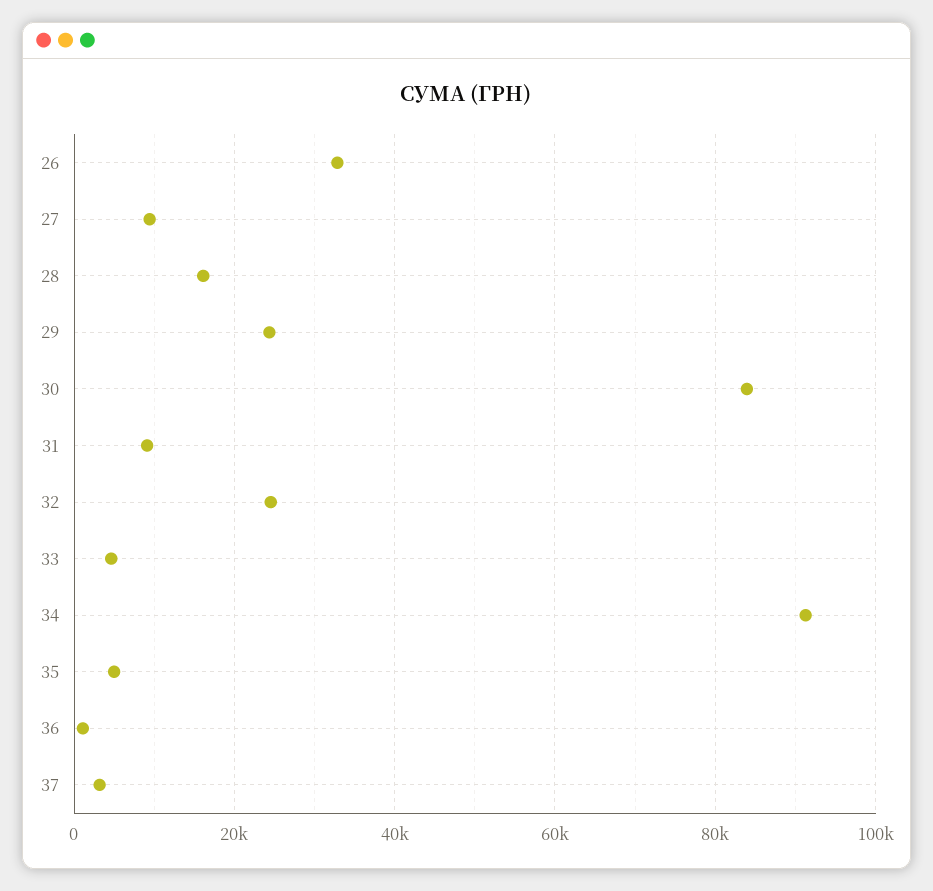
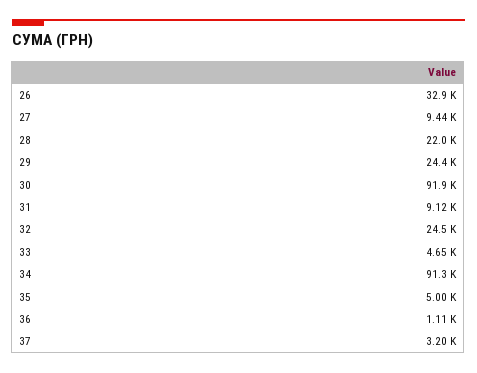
  {
    "26": 32900,
    "27": 9440,
-   "28": 16000,
+   "28": 22000,
    "29": 24400,
-   "30": 84000,
+   "30": 91900,
    "31": 9120,
    "32": 24500,
    "33": 4650,
    "34": 91300,
    "35": 5000,
    "36": 1110,
    "37": 3200
  }

